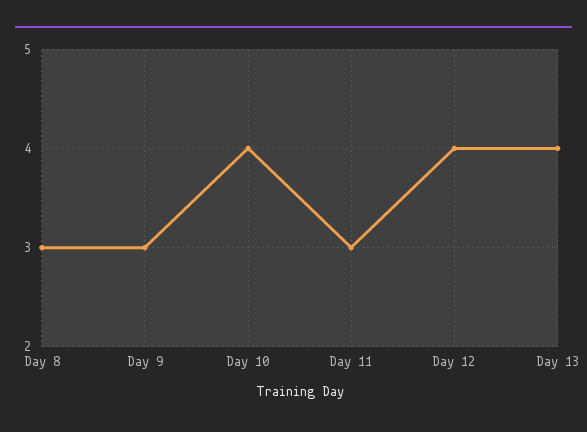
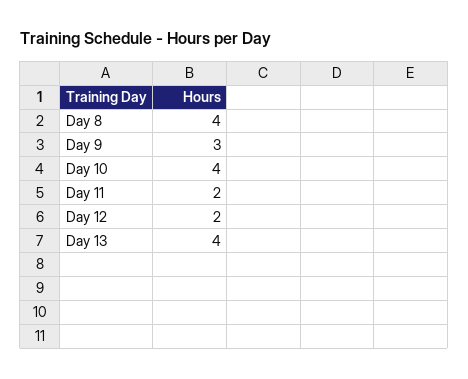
  {
-   "Day 8": 3,
+   "Day 8": 4,
    "Day 9": 3,
    "Day 10": 4,
-   "Day 11": 3,
+   "Day 11": 2,
-   "Day 12": 4,
+   "Day 12": 2,
    "Day 13": 4
  }

